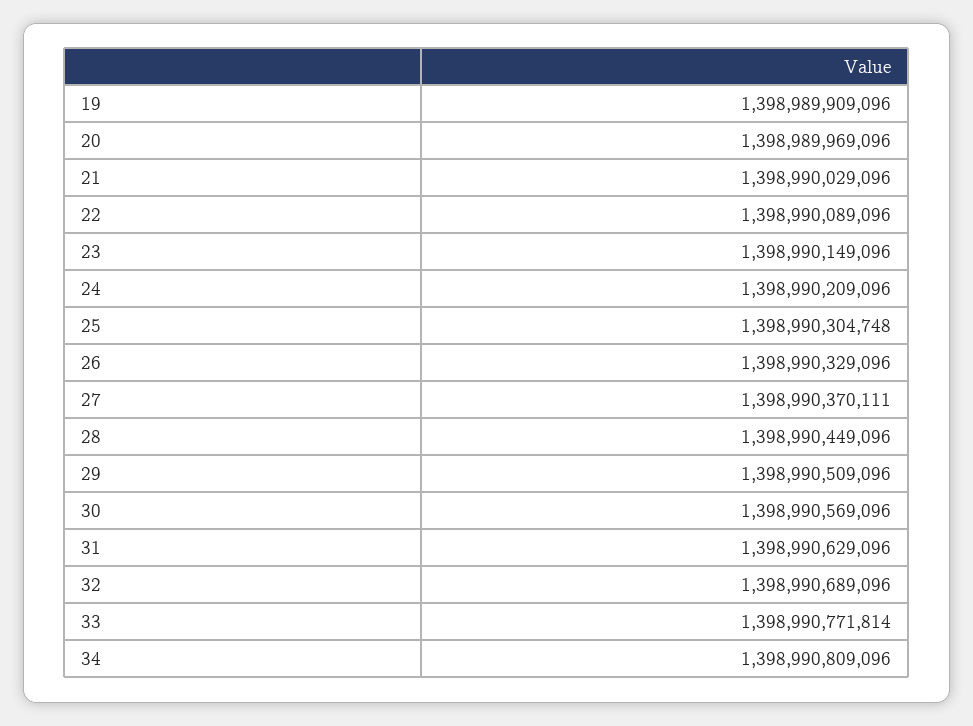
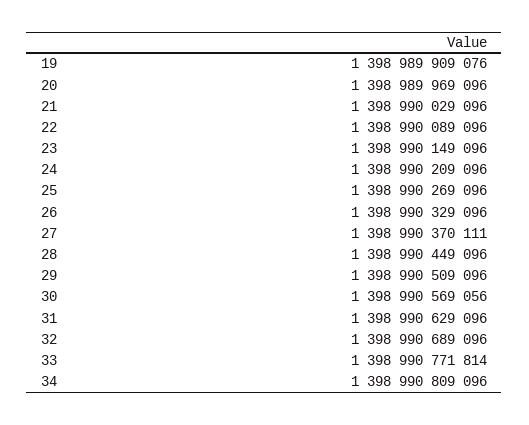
  {
-   "19": 1398989909096,
+   "19": 1398989909076,
    "20": 1398989969096,
    "21": 1398990029096,
    "22": 1398990089096,
    "23": 1398990149096,
    "24": 1398990209096,
-   "25": 1398990304748,
+   "25": 1398990269096,
    "26": 1398990329096,
    "27": 1398990370111,
    "28": 1398990449096,
    "29": 1398990509096,
-   "30": 1398990569096,
+   "30": 1398990569056,
    "31": 1398990629096,
    "32": 1398990689096,
    "33": 1398990771814,
    "34": 1398990809096
  }

